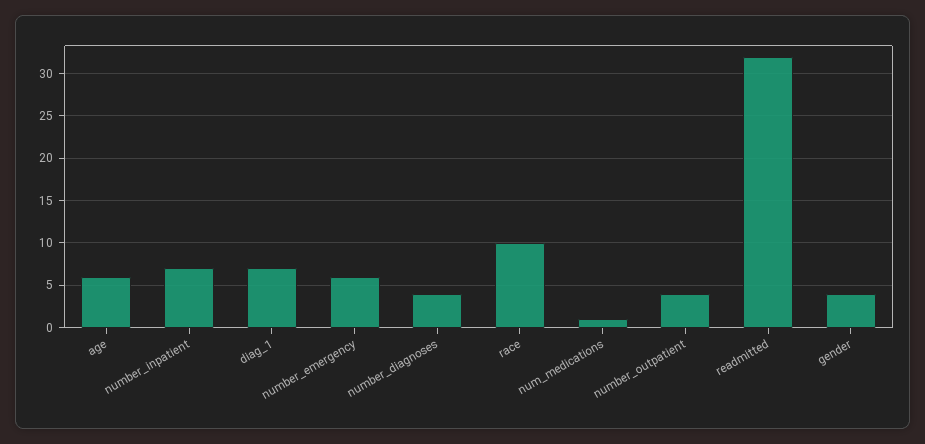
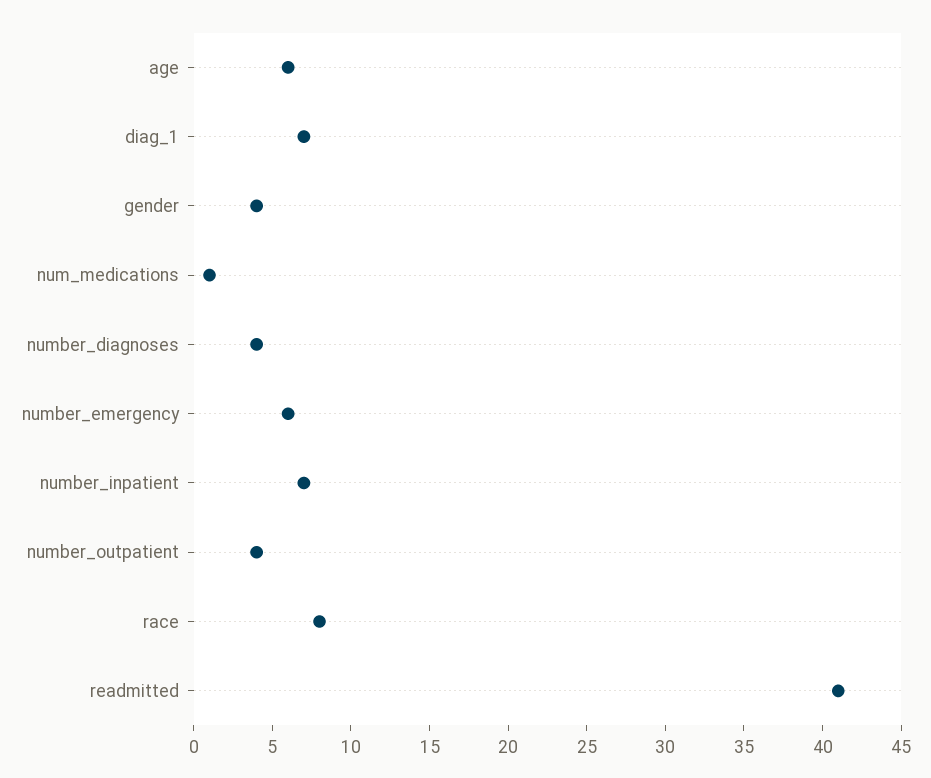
  {
    "age": 6,
    "number_inpatient": 7,
    "diag_1": 7,
    "number_emergency": 6,
    "number_diagnoses": 4,
-   "race": 10,
+   "race": 8,
    "num_medications": 1,
    "number_outpatient": 4,
-   "readmitted": 32,
+   "readmitted": 41,
    "gender": 4
  }

